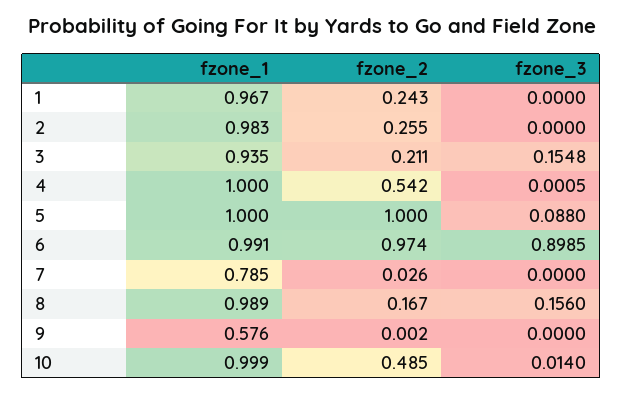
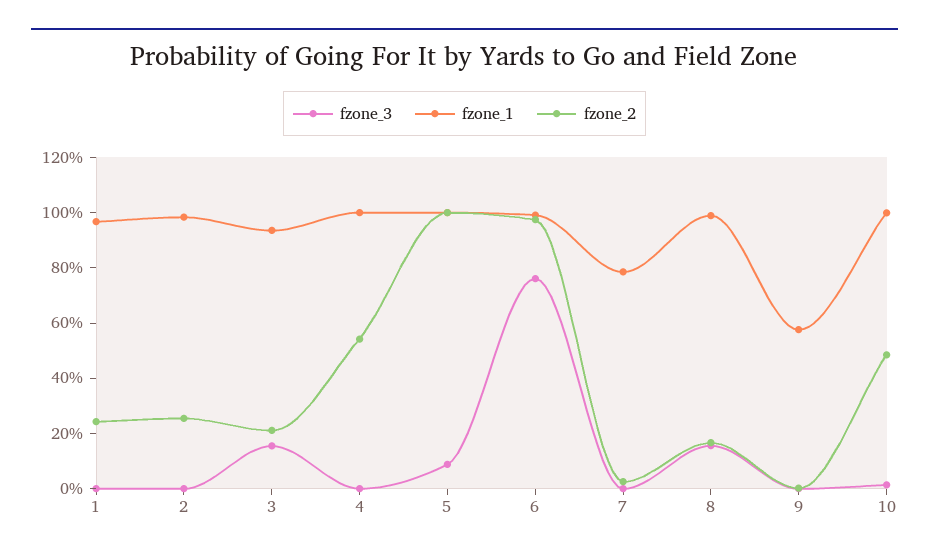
  {
    "fzone_1": {
      "1": 0.967,
      "2": 0.983,
      "3": 0.935,
      "4": 1,
      "5": 1,
      "6": 0.991,
      "7": 0.785,
      "8": 0.989,
      "9": 0.576,
      "10": 0.999
    },
    "fzone_2": {
      "1": 0.243,
      "2": 0.255,
      "3": 0.211,
      "4": 0.542,
      "5": 1,
      "6": 0.974,
      "7": 0.026,
      "8": 0.167,
      "9": 0.002,
      "10": 0.485
    },
    "fzone_3": {
      "1": 0,
      "2": 0,
      "3": 0.1548,
      "4": 0.0005,
      "5": 0.088,
-     "6": 0.8985,
+     "6": 0.75,
      "7": 0,
      "8": 0.156,
      "9": 0,
      "10": 0.014
    }
  }

